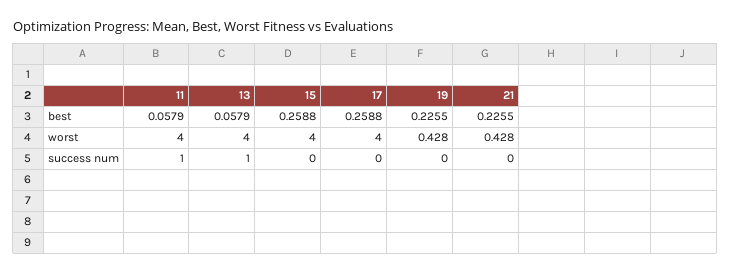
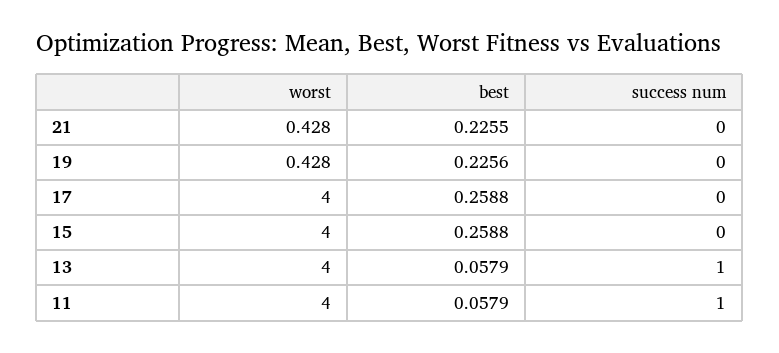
  {
    "11": {
      "best": 0.0579,
      "worst": 4,
      "success num": 1
    },
    "13": {
      "best": 0.0579,
      "worst": 4,
      "success num": 1
    },
    "15": {
      "best": 0.2588,
      "worst": 4,
      "success num": 0
    },
    "17": {
      "best": 0.2588,
      "worst": 4,
      "success num": 0
    },
    "19": {
-     "best": 0.2255,
+     "best": 0.2256,
      "worst": 0.428,
      "success num": 0
    },
    "21": {
      "best": 0.2255,
      "worst": 0.428,
      "success num": 0
    }
  }

